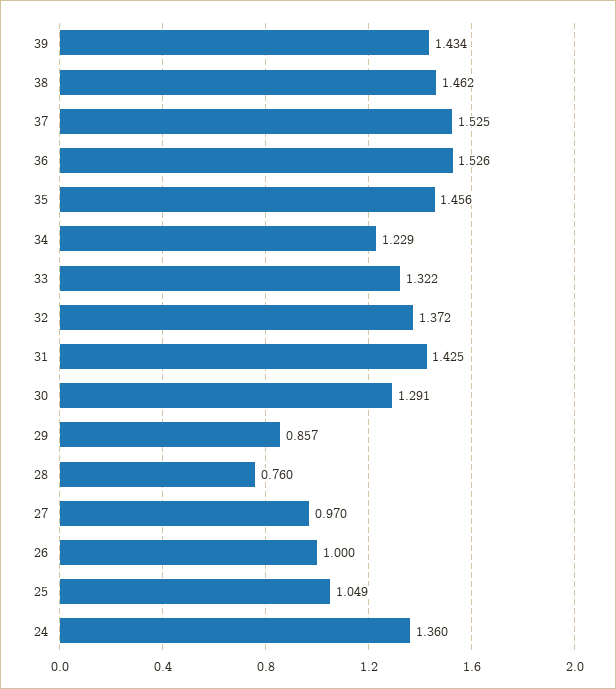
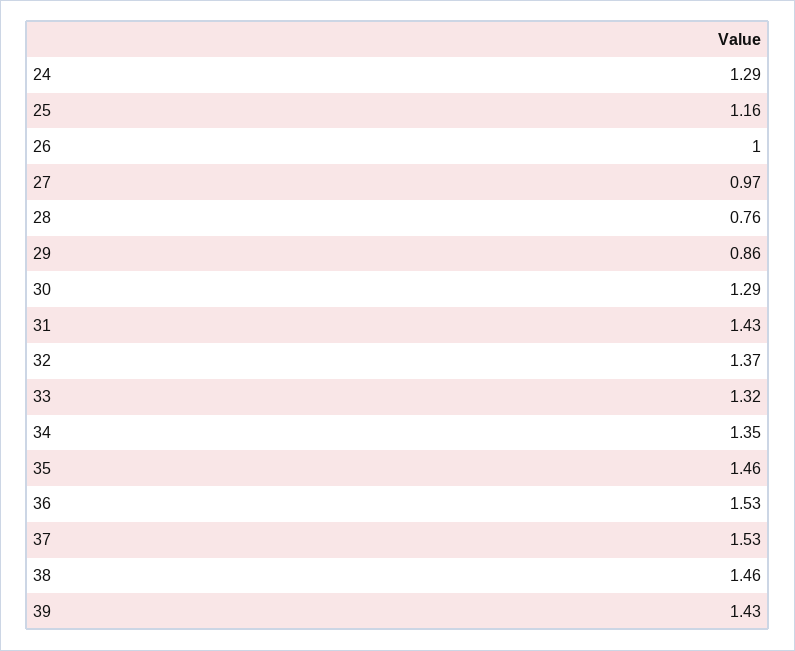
  {
    "39": 1.434,
    "38": 1.462,
    "37": 1.525,
    "36": 1.526,
    "35": 1.456,
-   "34": 1.229,
+   "34": 1.35,
    "33": 1.322,
    "32": 1.372,
    "31": 1.425,
    "30": 1.291,
    "29": 0.857,
    "28": 0.76,
    "27": 0.97,
    "26": 1,
-   "25": 1.049,
+   "25": 1.16,
-   "24": 1.36
+   "24": 1.29
  }

